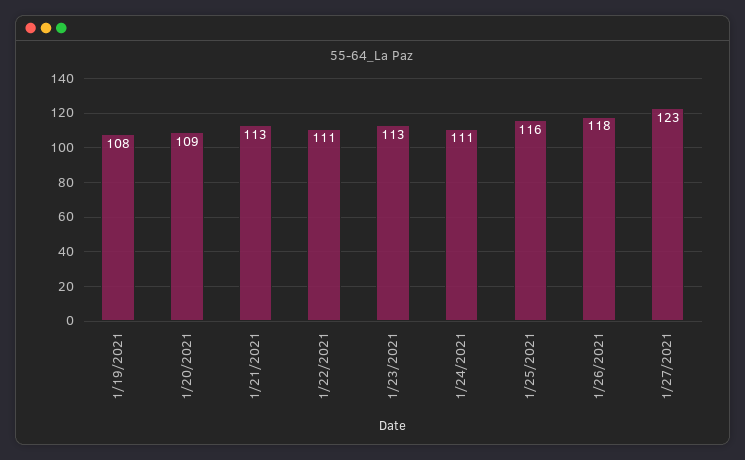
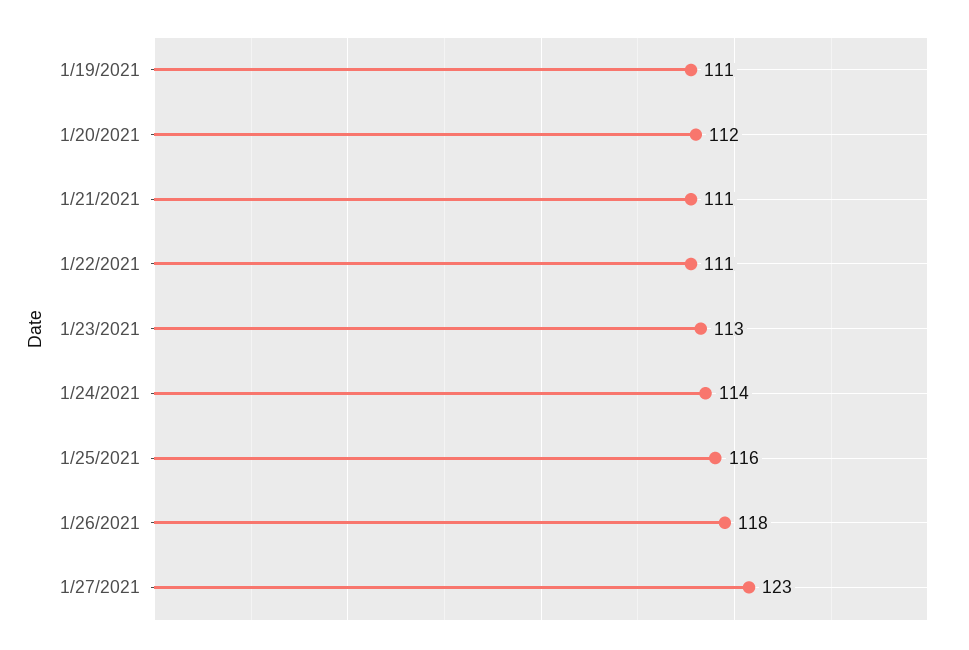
  {
-   "1/19/2021": 108,
+   "1/19/2021": 111,
-   "1/20/2021": 109,
+   "1/20/2021": 112,
-   "1/21/2021": 113,
+   "1/21/2021": 111,
    "1/22/2021": 111,
    "1/23/2021": 113,
-   "1/24/2021": 111,
+   "1/24/2021": 114,
    "1/25/2021": 116,
    "1/26/2021": 118,
    "1/27/2021": 123
  }

